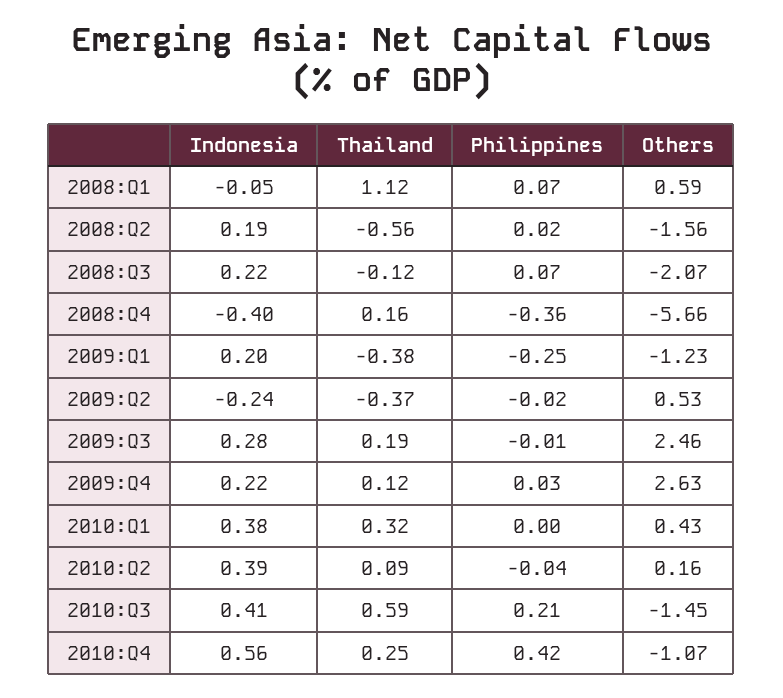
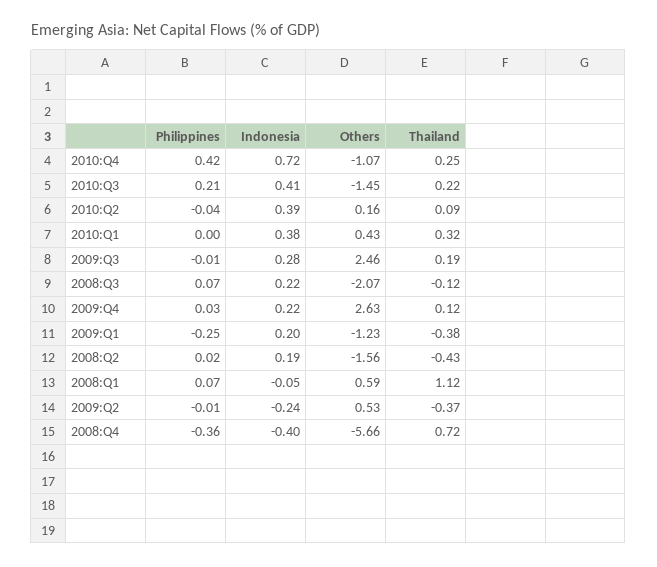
  {
    "Indonesia": {
      "2008:Q1": -0.05,
      "2008:Q2": 0.19,
      "2008:Q3": 0.22,
      "2008:Q4": -0.4,
      "2009:Q1": 0.2,
      "2009:Q2": -0.24,
      "2009:Q3": 0.28,
      "2009:Q4": 0.22,
      "2010:Q1": 0.38,
      "2010:Q2": 0.39,
      "2010:Q3": 0.41,
-     "2010:Q4": 0.56
+     "2010:Q4": 0.72
    },
    "Thailand": {
      "2008:Q1": 1.12,
-     "2008:Q2": -0.56,
+     "2008:Q2": -0.43,
      "2008:Q3": -0.12,
-     "2008:Q4": 0.16,
+     "2008:Q4": 0.72,
      "2009:Q1": -0.38,
      "2009:Q2": -0.37,
      "2009:Q3": 0.19,
      "2009:Q4": 0.12,
      "2010:Q1": 0.32,
      "2010:Q2": 0.09,
-     "2010:Q3": 0.59,
+     "2010:Q3": 0.22,
      "2010:Q4": 0.25
    },
    "Philippines": {
      "2008:Q1": 0.07,
      "2008:Q2": 0.02,
      "2008:Q3": 0.07,
      "2008:Q4": -0.36,
      "2009:Q1": -0.25,
-     "2009:Q2": -0.02,
+     "2009:Q2": -0.01,
      "2009:Q3": -0.01,
      "2009:Q4": 0.03,
      "2010:Q1": 0,
      "2010:Q2": -0.04,
      "2010:Q3": 0.21,
      "2010:Q4": 0.42
    },
    "Others": {
      "2008:Q1": 0.59,
      "2008:Q2": -1.56,
      "2008:Q3": -2.07,
      "2008:Q4": -5.66,
      "2009:Q1": -1.23,
      "2009:Q2": 0.53,
      "2009:Q3": 2.46,
      "2009:Q4": 2.63,
      "2010:Q1": 0.43,
      "2010:Q2": 0.16,
      "2010:Q3": -1.45,
      "2010:Q4": -1.07
    }
  }

